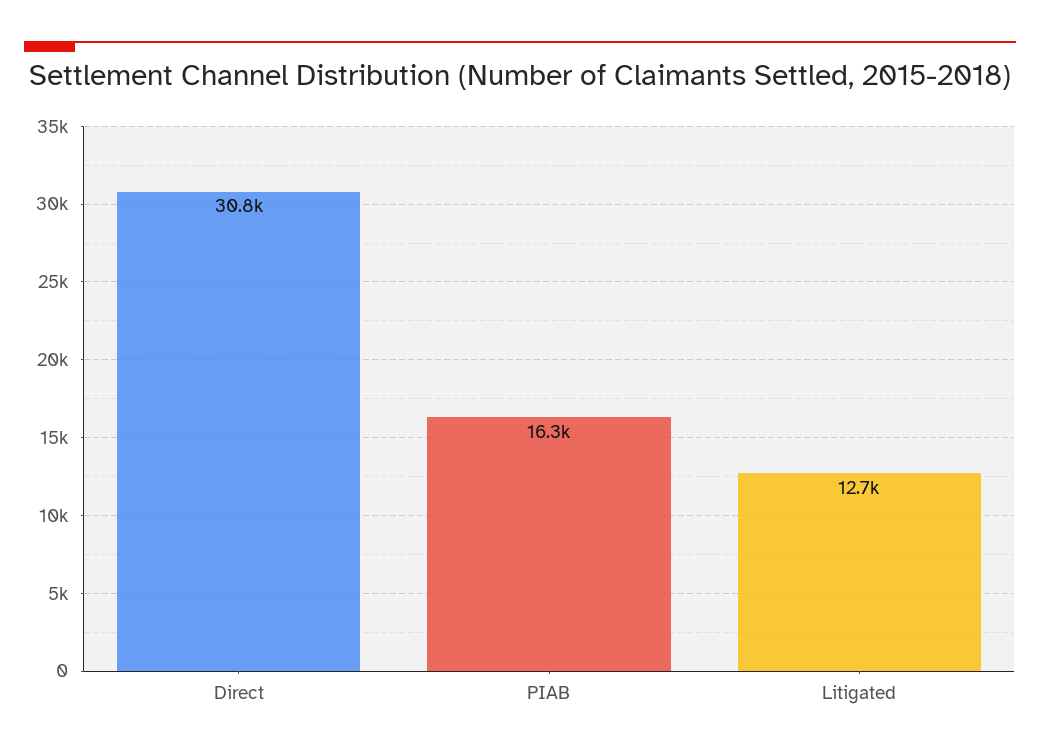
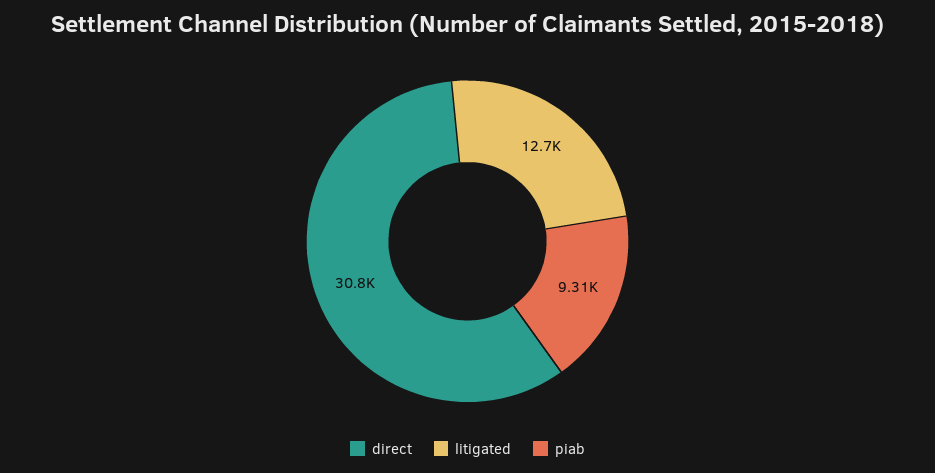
  {
    "Direct": 30800,
-   "PIAB": 16300,
+   "PIAB": 9310,
    "Litigated": 12700
  }

